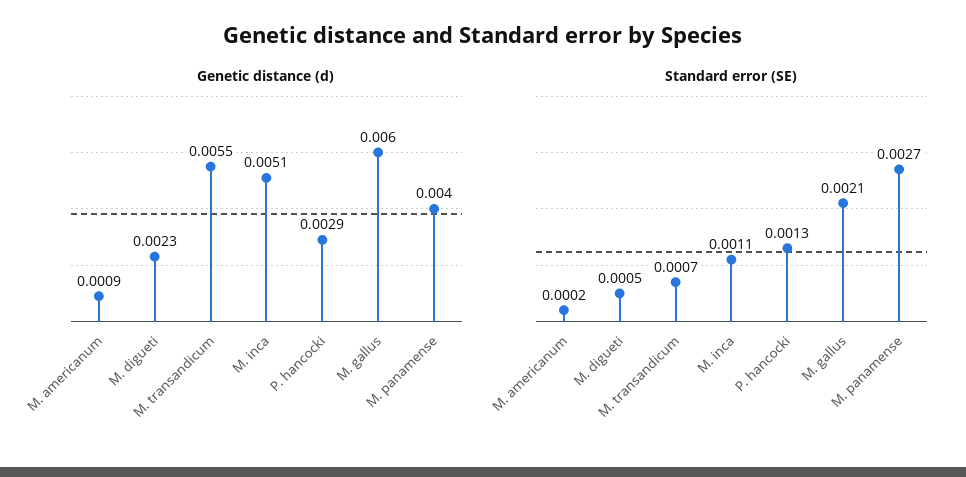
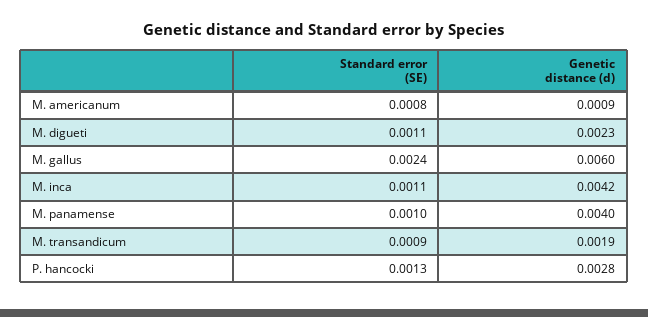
  {
    "Genetic distance (d)": {
      "M. americanum": 0.0009,
      "M. digueti": 0.0023,
-     "M. transandicum": 0.0055,
+     "M. transandicum": 0.0019,
-     "M. inca": 0.0051,
+     "M. inca": 0.0042,
-     "P. hancocki": 0.0029,
+     "P. hancocki": 0.0028,
      "M. gallus": 0.006,
      "M. panamense": 0.004
    },
    "Standard error (SE)": {
-     "M. americanum": 0.0002,
+     "M. americanum": 0.0008,
-     "M. digueti": 0.0005,
+     "M. digueti": 0.0011,
-     "M. transandicum": 0.0007,
+     "M. transandicum": 0.0009,
      "M. inca": 0.0011,
      "P. hancocki": 0.0013,
-     "M. gallus": 0.0021,
+     "M. gallus": 0.0024,
-     "M. panamense": 0.0027
+     "M. panamense": 0.001
    }
  }

